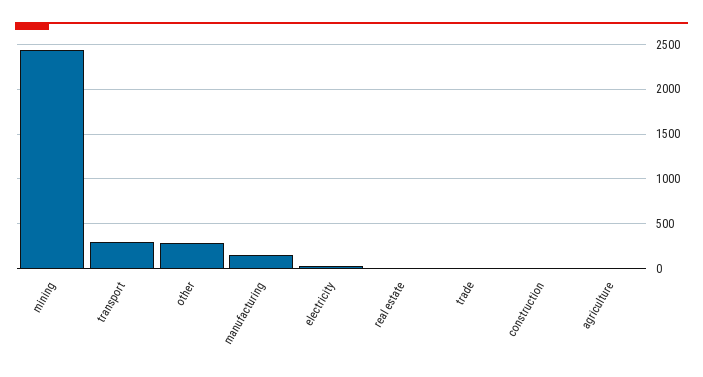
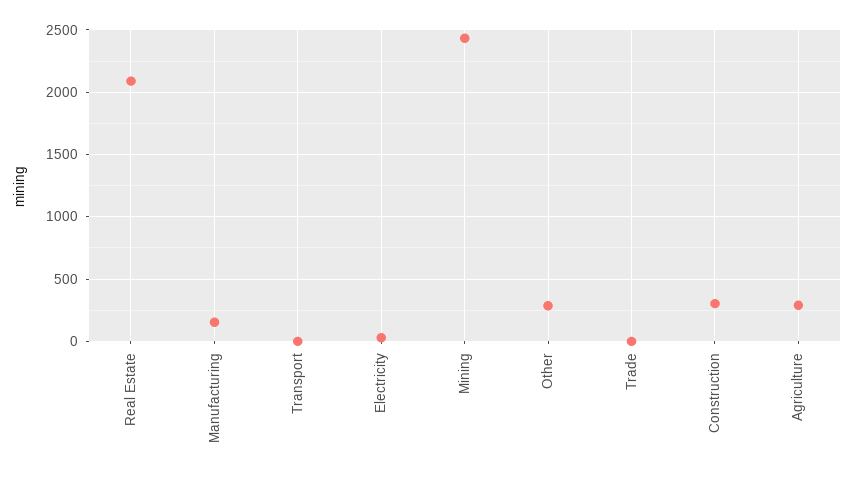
  {
    "mining": 2450,
-   "transport": 300,
+   "transport": 0,
    "other": 300,
    "manufacturing": 150,
    "electricity": 50,
-   "real estate": 0,
+   "real estate": 2100,
    "trade": 0,
-   "construction": 0,
+   "construction": 300,
-   "agriculture": 0
+   "agriculture": 300
  }

